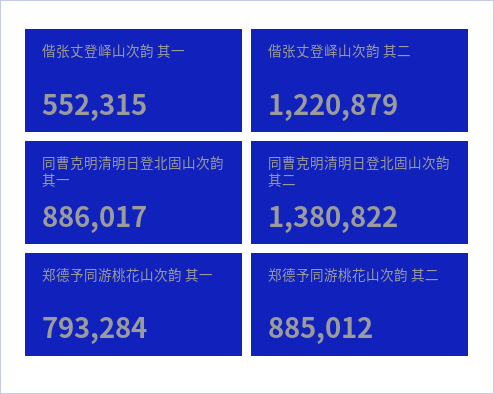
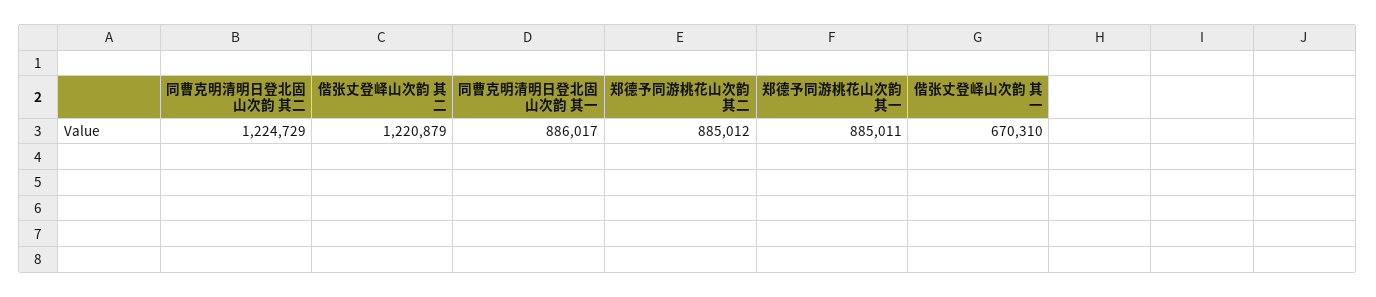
  {
-   "偕张丈登峄山次韵 其一": 552315,
+   "偕张丈登峄山次韵 其一": 670310,
    "偕张丈登峄山次韵 其二": 1220879,
    "同曹克明清明日登北固山次韵 其一": 886017,
-   "同曹克明清明日登北固山次韵 其二": 1380822,
+   "同曹克明清明日登北固山次韵 其二": 1224729,
-   "郑德予同游桃花山次韵 其一": 793284,
+   "郑德予同游桃花山次韵 其一": 885011,
    "郑德予同游桃花山次韵 其二": 885012
  }

